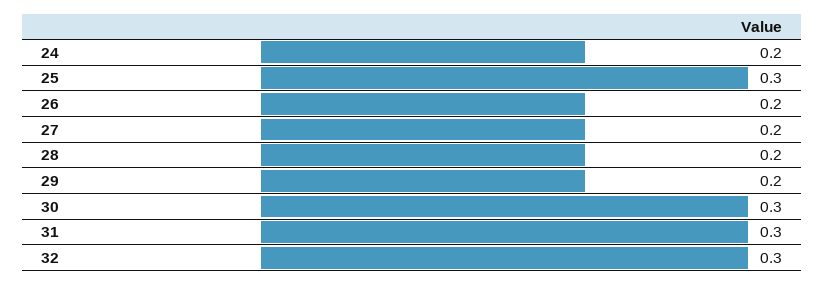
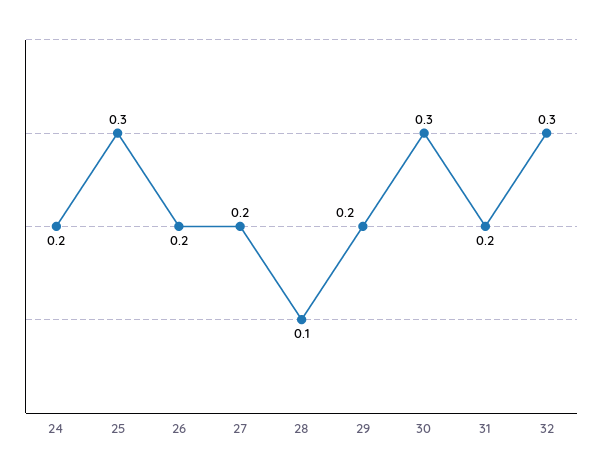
  {
    "24": 0.2,
    "25": 0.3,
    "26": 0.2,
    "27": 0.2,
-   "28": 0.2,
+   "28": 0.1,
    "29": 0.2,
    "30": 0.3,
-   "31": 0.3,
+   "31": 0.2,
    "32": 0.3
  }

